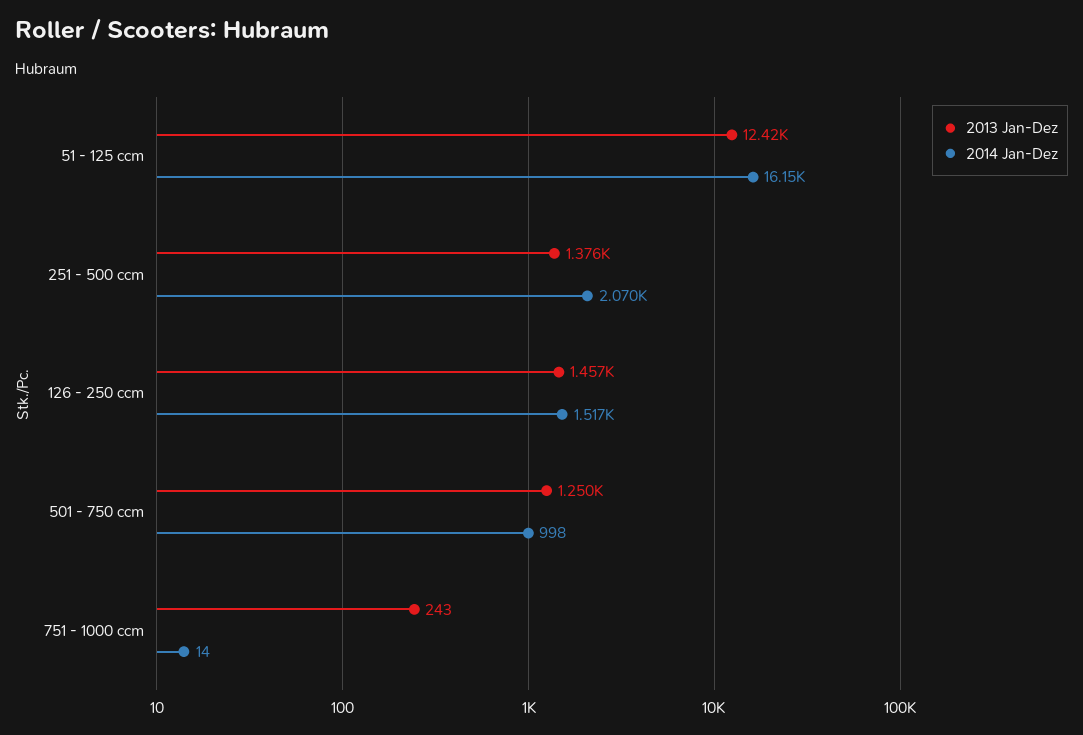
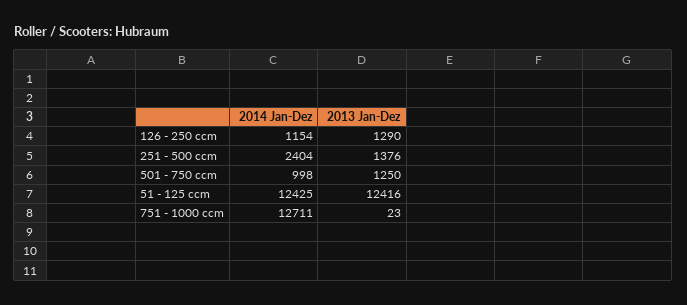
  {
    "2013 Jan-Dez": {
      "51 - 125 ccm": 12416,
      "251 - 500 ccm": 1376,
-     "126 - 250 ccm": 1457,
+     "126 - 250 ccm": 1290,
      "501 - 750 ccm": 1250,
-     "751 - 1000 ccm": 243
+     "751 - 1000 ccm": 23
    },
    "2014 Jan-Dez": {
-     "51 - 125 ccm": 16150,
+     "51 - 125 ccm": 12425,
-     "251 - 500 ccm": 2070,
+     "251 - 500 ccm": 2404,
-     "126 - 250 ccm": 1517,
+     "126 - 250 ccm": 1154,
      "501 - 750 ccm": 998,
-     "751 - 1000 ccm": 14
+     "751 - 1000 ccm": 12711
    }
  }

